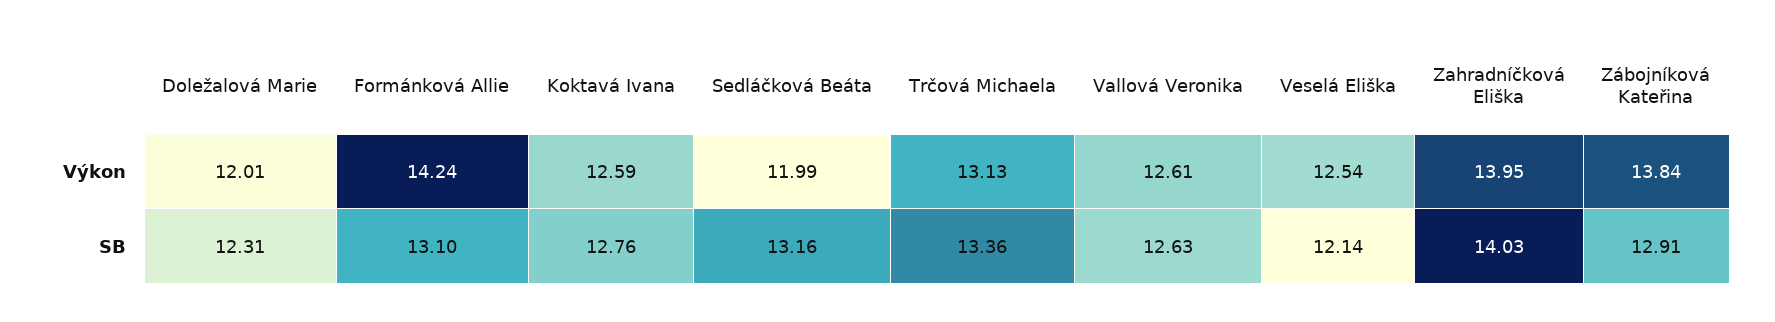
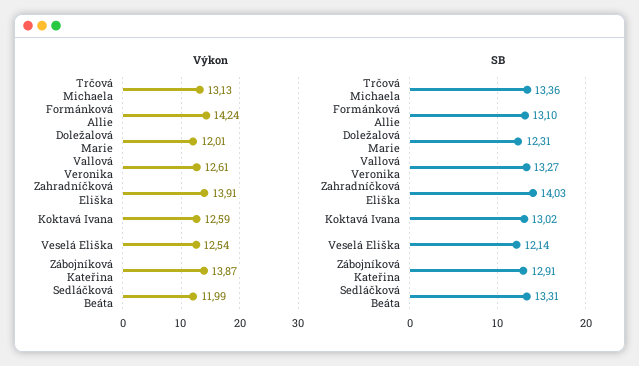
  {
    "Výkon": {
      "Doležalová Marie": 12.01,
      "Formánková Allie": 14.24,
      "Koktavá Ivana": 12.59,
      "Sedláčková Beáta": 11.99,
      "Trčová Michaela": 13.13,
      "Vallová Veronika": 12.61,
      "Veselá Eliška": 12.54,
-     "Zahradníčková Eliška": 13.95,
+     "Zahradníčková Eliška": 13.91,
-     "Zábojníková Kateřina": 13.84
+     "Zábojníková Kateřina": 13.87
    },
    "SB": {
      "Doležalová Marie": 12.31,
      "Formánková Allie": 13.1,
-     "Koktavá Ivana": 12.76,
+     "Koktavá Ivana": 13.02,
-     "Sedláčková Beáta": 13.16,
+     "Sedláčková Beáta": 13.31,
      "Trčová Michaela": 13.36,
-     "Vallová Veronika": 12.63,
+     "Vallová Veronika": 13.27,
      "Veselá Eliška": 12.14,
      "Zahradníčková Eliška": 14.03,
      "Zábojníková Kateřina": 12.91
    }
  }

